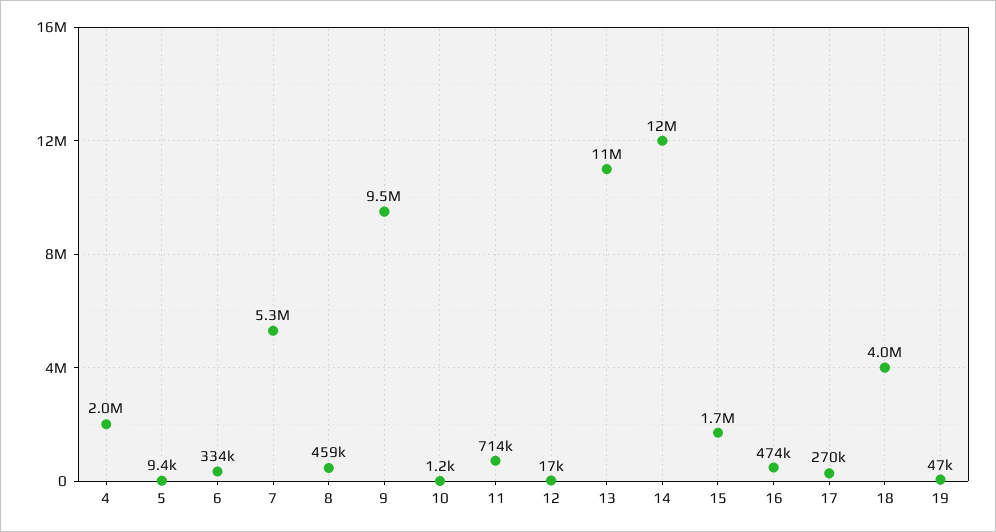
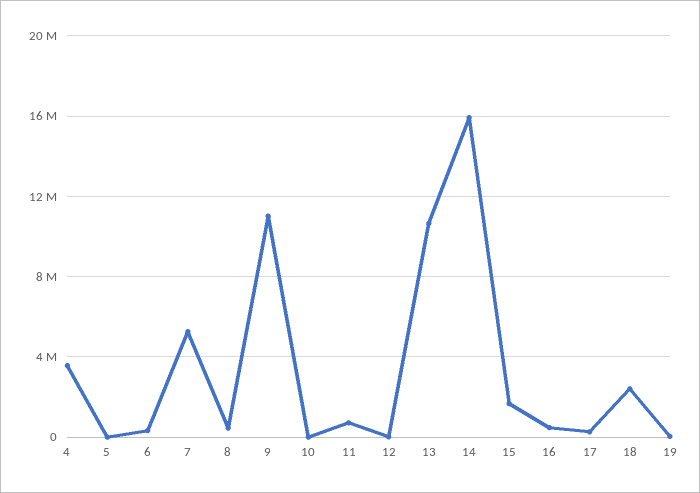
  {
-   "4": 2000000,
+   "4": 3500000,
    "5": 9400,
    "6": 334000,
    "7": 5300000,
    "8": 459000,
-   "9": 9500000,
+   "9": 11000000,
    "10": 1200,
    "11": 714000,
    "12": 17000,
    "13": 11000000,
-   "14": 12000000,
+   "14": 16000000,
    "15": 1700000,
    "16": 474000,
    "17": 270000,
-   "18": 4000000,
+   "18": 2500000,
    "19": 47000
  }

